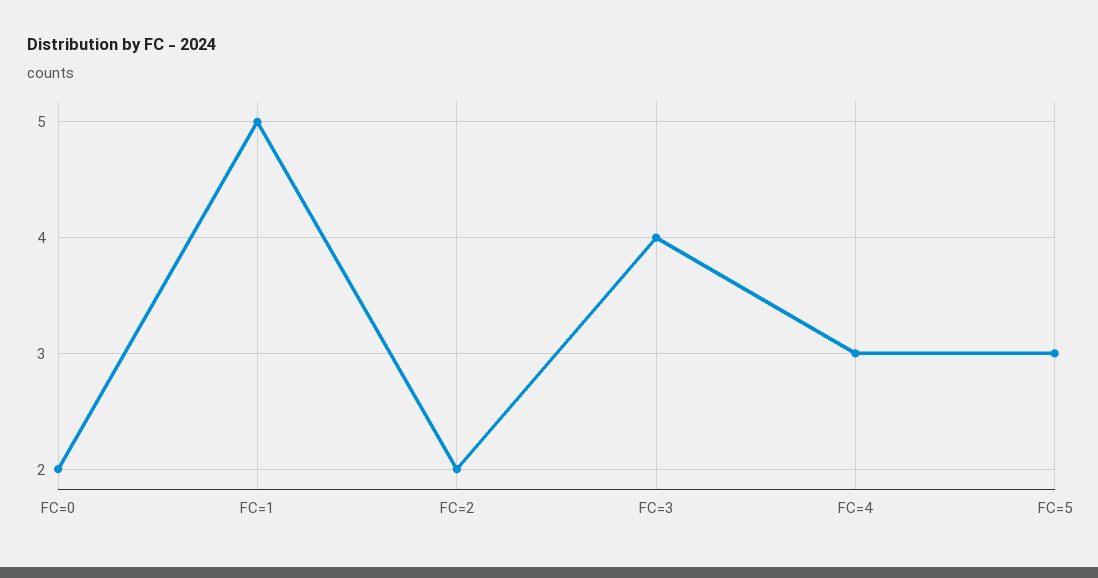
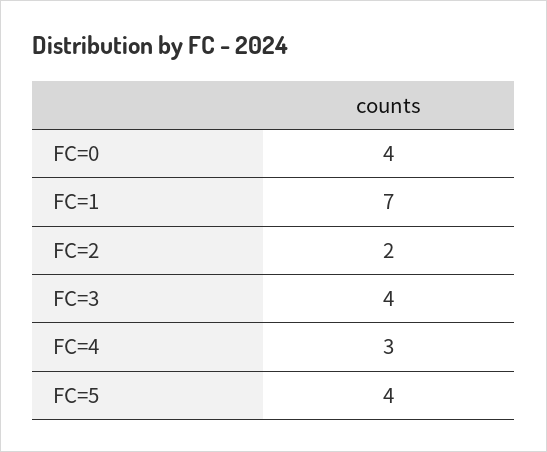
  {
-   "FC=0": 2,
+   "FC=0": 4,
-   "FC=1": 5,
+   "FC=1": 7,
    "FC=2": 2,
    "FC=3": 4,
    "FC=4": 3,
-   "FC=5": 3
+   "FC=5": 4
  }

